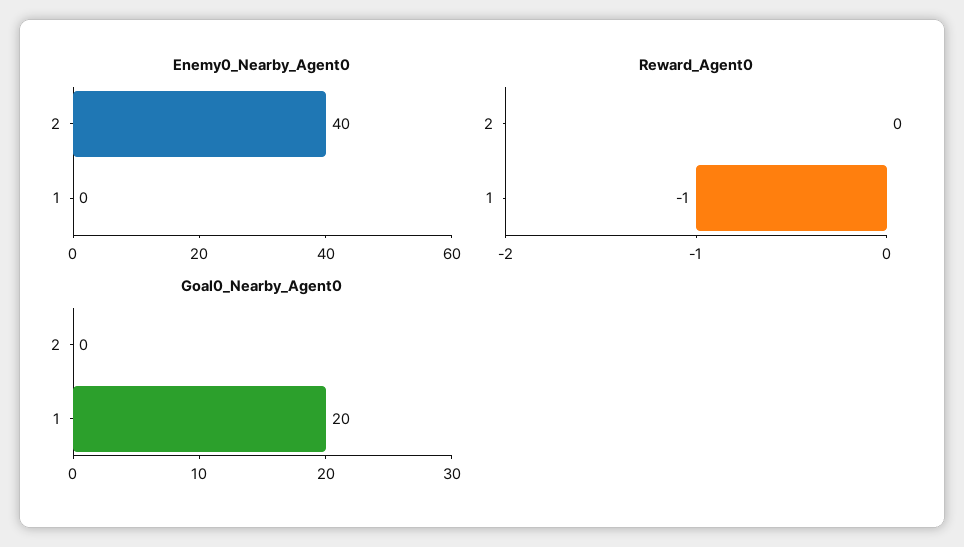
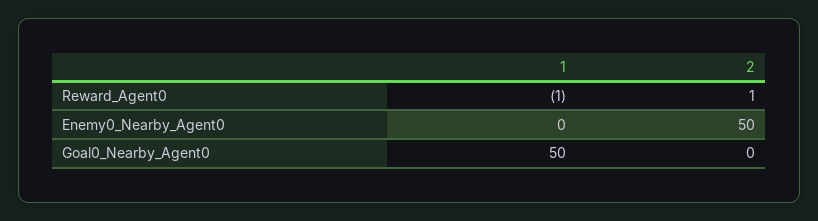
  {
    "Enemy0_Nearby_Agent0": {
-     "2": 40,
+     "2": 50,
      "1": 0
    },
    "Reward_Agent0": {
-     "2": 0,
+     "2": 1,
      "1": -1
    },
    "Goal0_Nearby_Agent0": {
      "2": 0,
-     "1": 20
+     "1": 50
    }
  }

